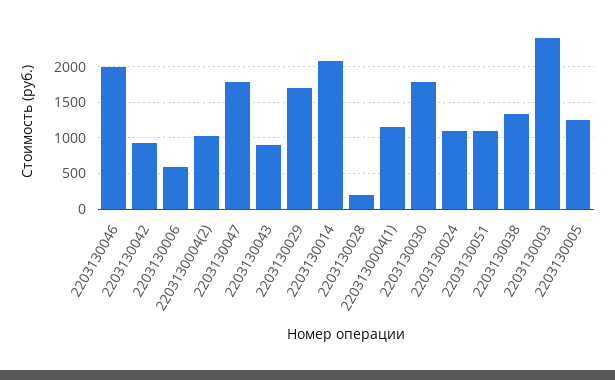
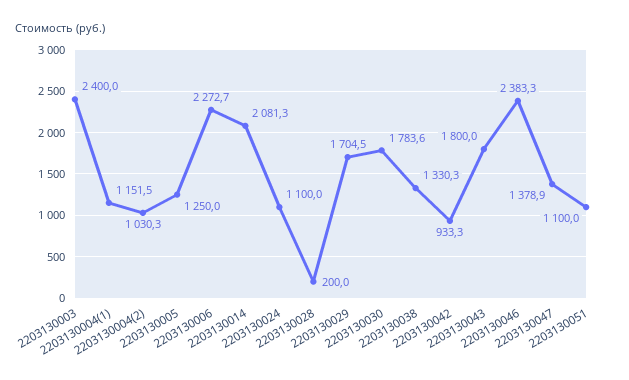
  {
-   "2203130046": 2000,
+   "2203130046": 2383.3,
    "2203130042": 933.3,
-   "2203130006": 600,
+   "2203130006": 2272.7,
    "2203130004(2)": 1030.3,
-   "2203130047": 1800,
+   "2203130047": 1378.9,
-   "2203130043": 900,
+   "2203130043": 1800,
    "2203130029": 1704.5,
    "2203130014": 2081.3,
    "2203130028": 200,
    "2203130004(1)": 1151.5,
    "2203130030": 1783.6,
    "2203130024": 1100,
    "2203130051": 1100,
    "2203130038": 1330.3,
    "2203130003": 2400,
    "2203130005": 1250
  }

